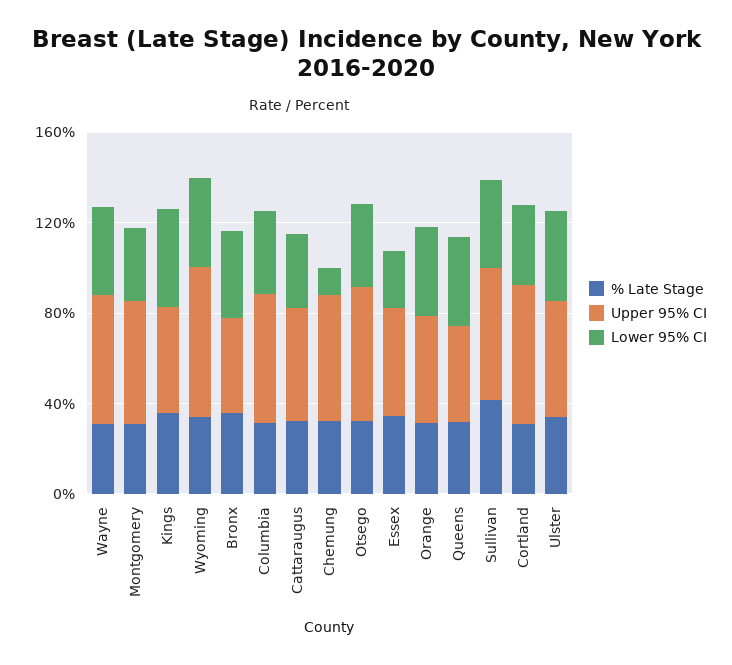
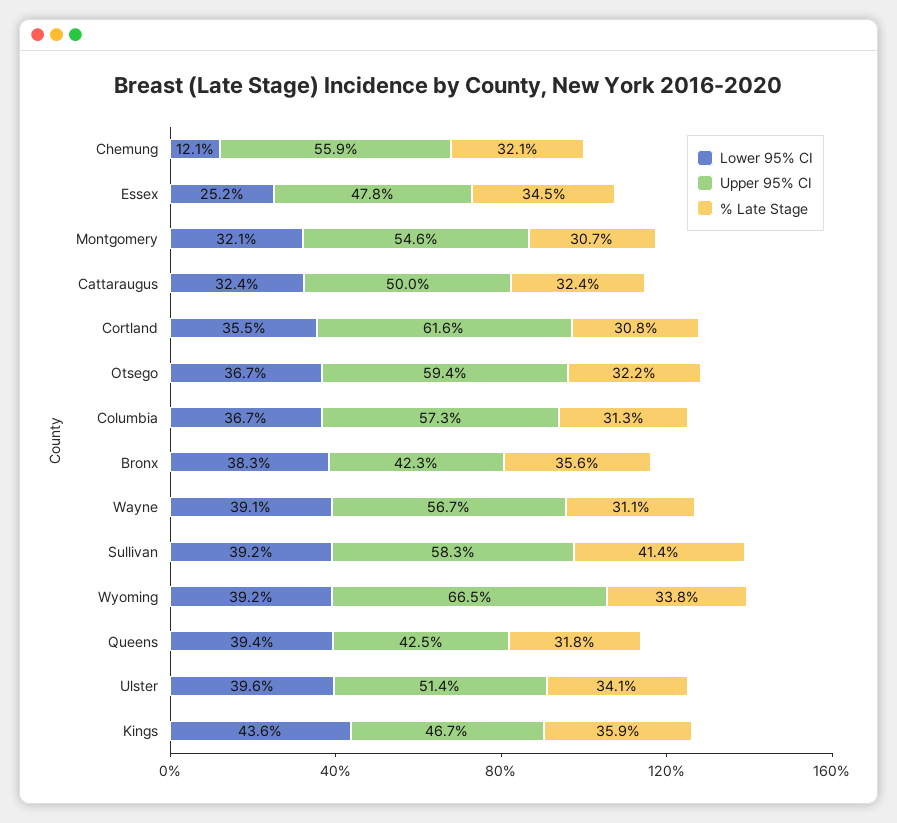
  {
    "% Late Stage": {
      "Wayne": 31.1,
      "Montgomery": 30.7,
      "Kings": 35.9,
      "Wyoming": 33.8,
      "Bronx": 35.6,
      "Columbia": 31.3,
      "Cattaraugus": 32.4,
      "Chemung": 32.1,
      "Otsego": 32.2,
      "Essex": 34.5,
-     "Orange": 30,
      "Queens": 31.8,
      "Sullivan": 41.4,
      "Cortland": 30.8,
      "Ulster": 34.1
    },
    "Upper 95% CI": {
      "Wayne": 56.7,
      "Montgomery": 54.6,
      "Kings": 46.7,
      "Wyoming": 66.5,
      "Bronx": 42.3,
      "Columbia": 57.3,
      "Cattaraugus": 50,
      "Chemung": 55.9,
      "Otsego": 59.4,
      "Essex": 47.8,
-     "Orange": 50,
      "Queens": 42.5,
      "Sullivan": 58.3,
      "Cortland": 61.6,
      "Ulster": 51.4
    },
    "Lower 95% CI": {
      "Wayne": 39.1,
      "Montgomery": 32.1,
      "Kings": 43.6,
      "Wyoming": 39.2,
      "Bronx": 38.3,
      "Columbia": 36.7,
      "Cattaraugus": 32.4,
      "Chemung": 12.1,
      "Otsego": 36.7,
      "Essex": 25.2,
-     "Orange": 40,
      "Queens": 39.4,
      "Sullivan": 39.2,
      "Cortland": 35.5,
      "Ulster": 39.6
    }
  }

